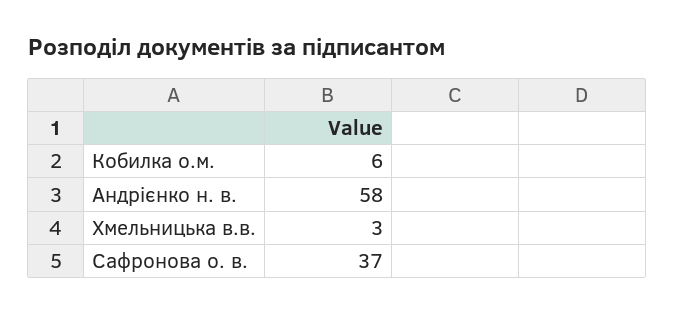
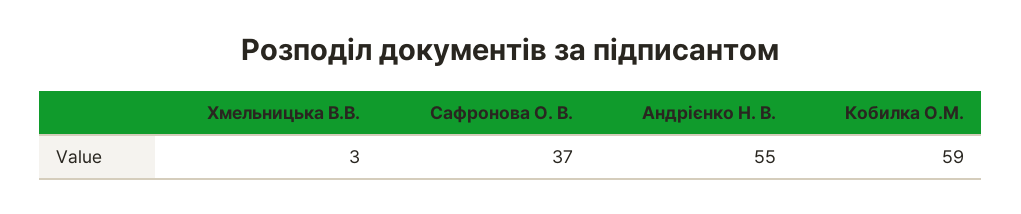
  {
-   "Кобилка о.м.": 6,
+   "Кобилка о.м.": 59,
-   "Андрієнко н. в.": 58,
+   "Андрієнко н. в.": 55,
    "Хмельницька в.в.": 3,
    "Сафронова о. в.": 37
  }

